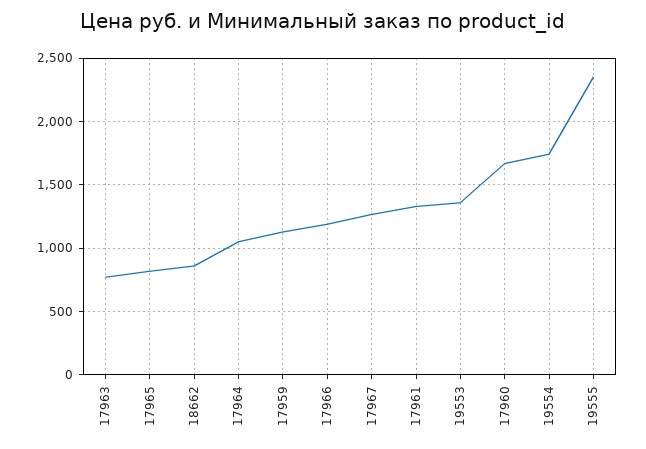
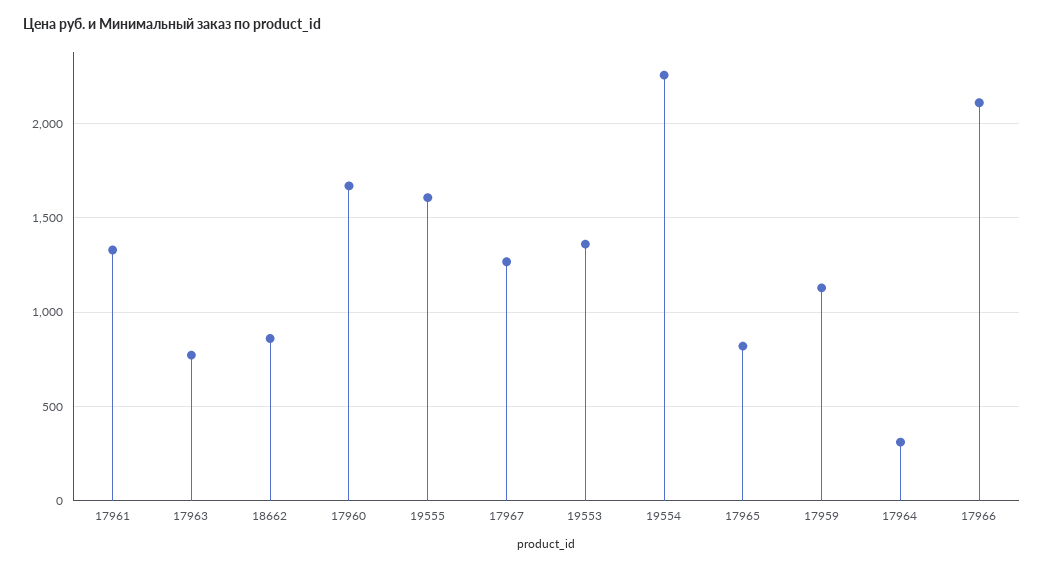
  {
    "17963": 750,
    "17965": 800,
    "18662": 850,
-   "17964": 1050,
+   "17964": 300,
    "17959": 1150,
-   "17966": 1200,
+   "17966": 2100,
    "17967": 1250,
    "17961": 1350,
    "19553": 1350,
    "17960": 1650,
-   "19554": 1750,
+   "19554": 2250,
-   "19555": 2350
+   "19555": 1600
  }

